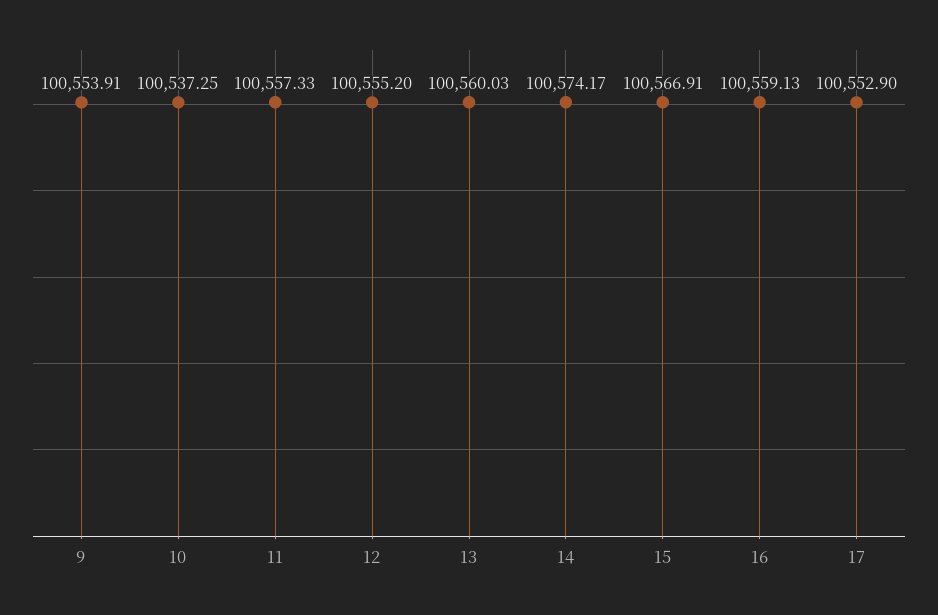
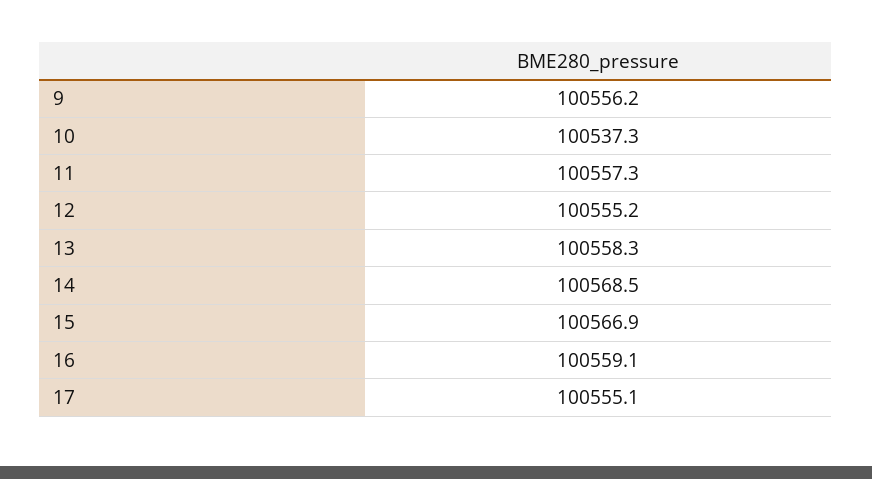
  {
-   "9": 100553.91,
+   "9": 100556.2,
    "10": 100537.25,
    "11": 100557.33,
    "12": 100555.2,
-   "13": 100560.03,
+   "13": 100558.3,
-   "14": 100574.17,
+   "14": 100568.5,
    "15": 100566.91,
    "16": 100559.13,
-   "17": 100552.9
+   "17": 100555.1
  }

